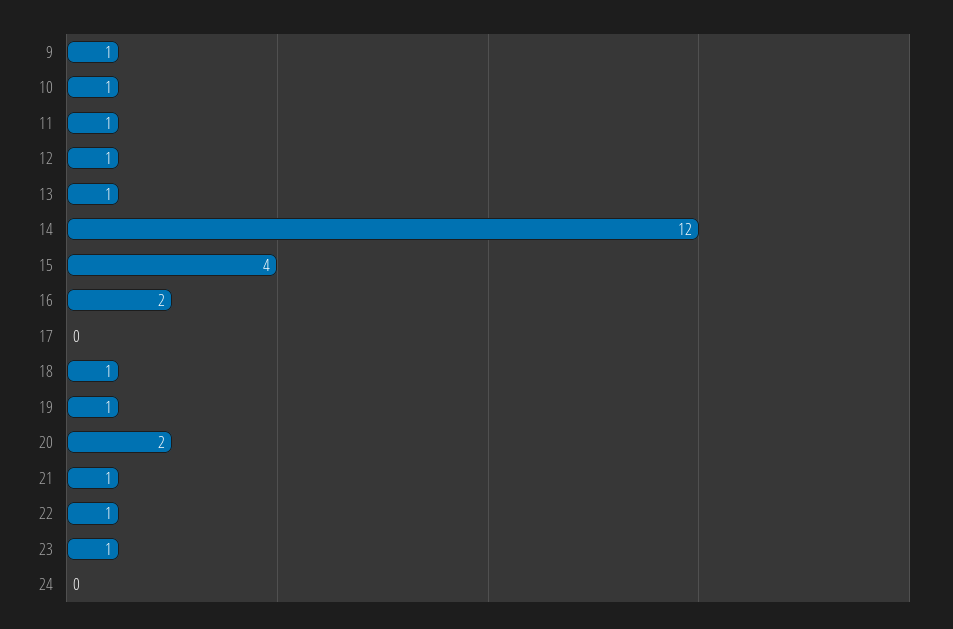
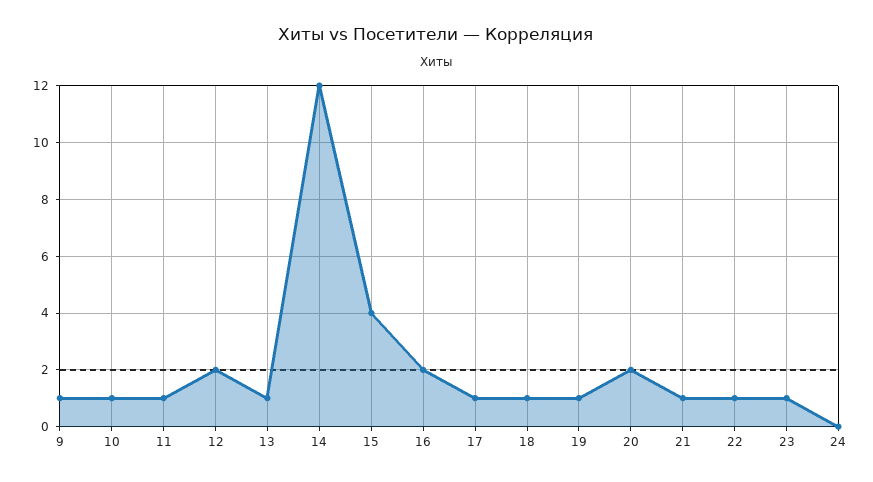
  {
    "9": 1,
    "10": 1,
    "11": 1,
-   "12": 1,
+   "12": 2,
    "13": 1,
    "14": 12,
    "15": 4,
    "16": 2,
-   "17": 0,
+   "17": 1,
    "18": 1,
    "19": 1,
    "20": 2,
    "21": 1,
    "22": 1,
    "23": 1,
    "24": 0
  }

